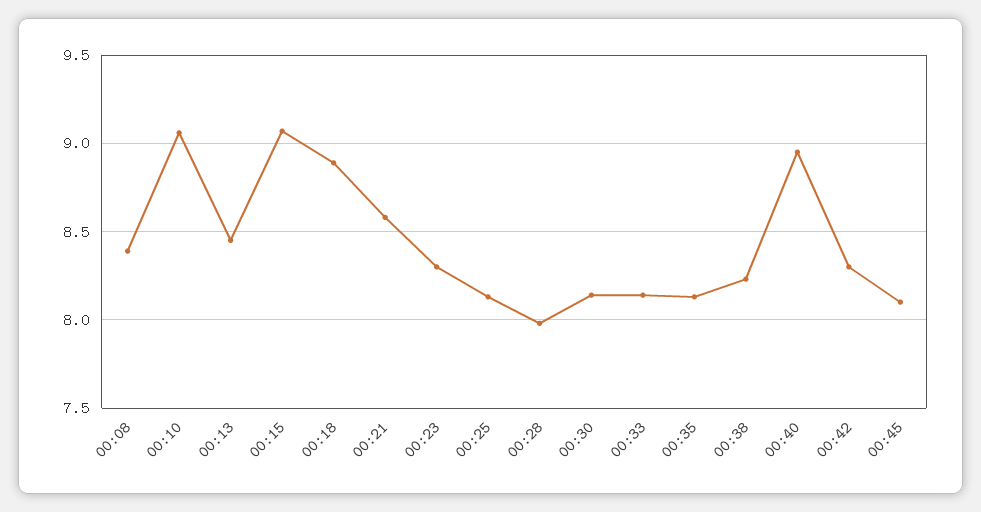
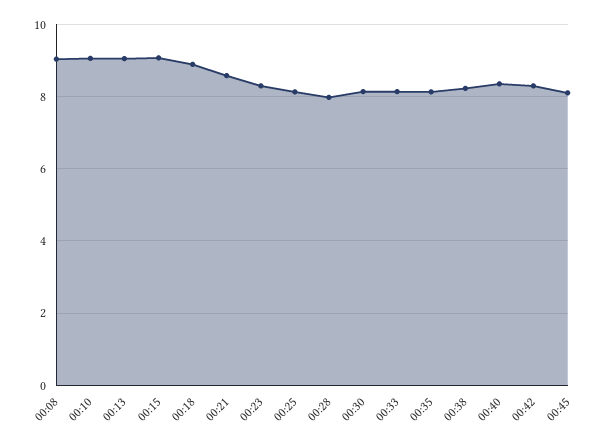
  {
-   "00:08": 8.4,
+   "00:08": 9,
    "00:10": 9.05,
-   "00:13": 8.45,
+   "00:13": 9,
    "00:15": 9.05,
    "00:18": 8.9,
    "00:21": 8.6,
    "00:23": 8.3,
    "00:25": 8.15,
    "00:28": 8,
    "00:30": 8.15,
    "00:33": 8.15,
    "00:35": 8.15,
    "00:38": 8.25,
-   "00:40": 8.95,
+   "00:40": 8.4,
    "00:42": 8.3,
    "00:45": 8.1
  }

